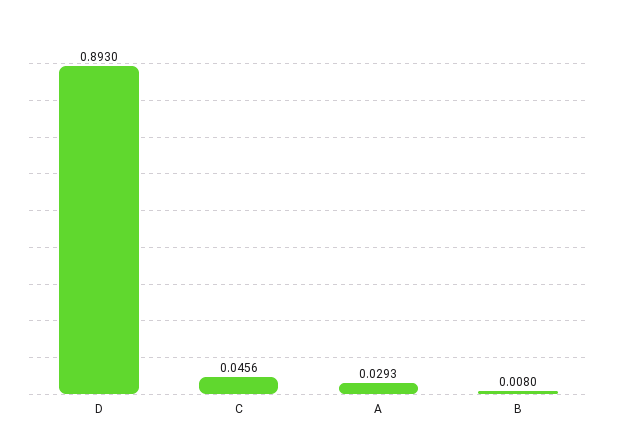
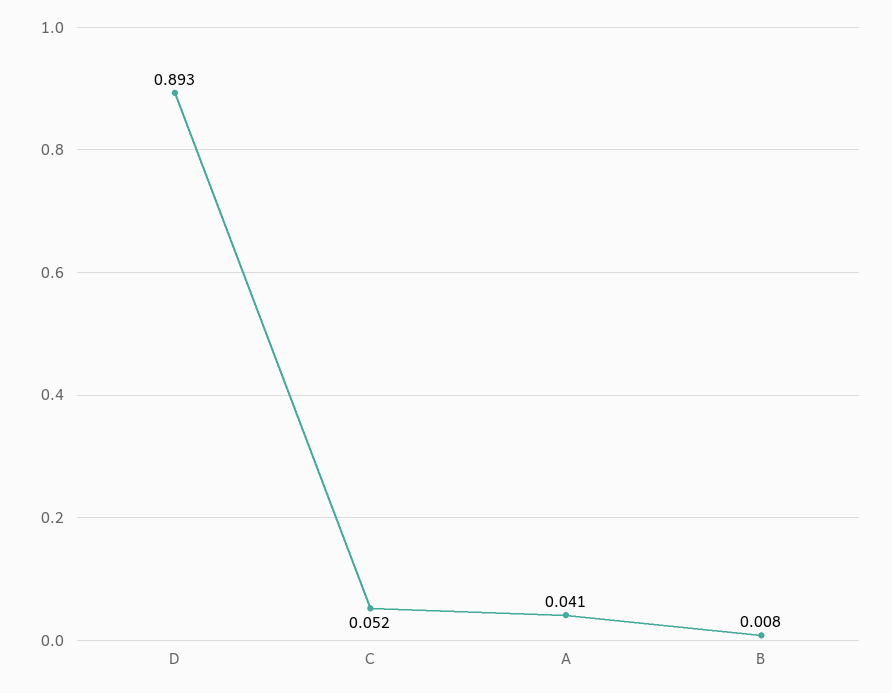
  {
    "D": 0.893,
-   "C": 0.0456,
+   "C": 0.052,
-   "A": 0.0293,
+   "A": 0.041,
    "B": 0.008
  }

